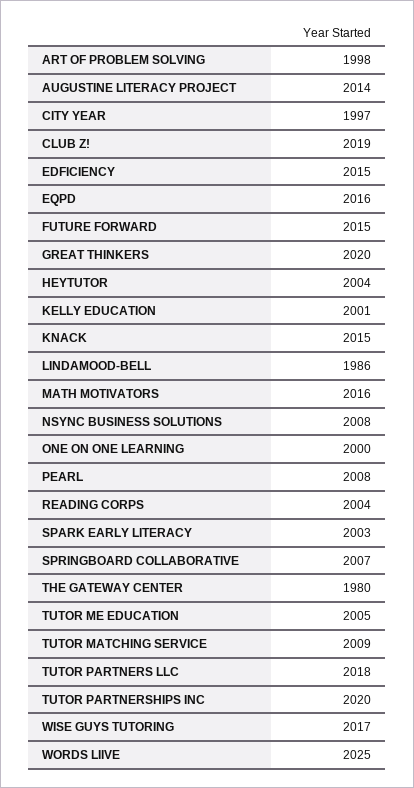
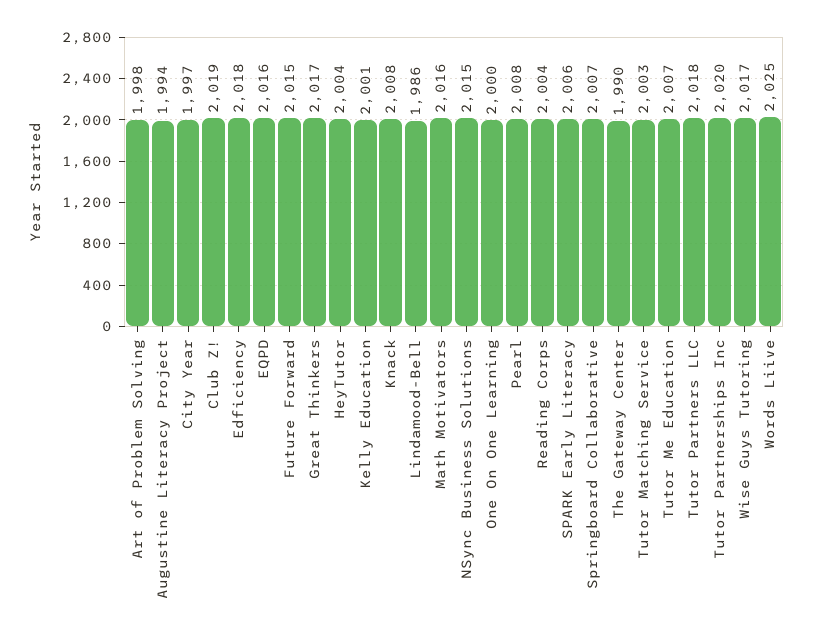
  {
    "ART OF PROBLEM SOLVING": 1998,
-   "AUGUSTINE LITERACY PROJECT": 2014,
+   "AUGUSTINE LITERACY PROJECT": 1994,
    "CITY YEAR": 1997,
    "CLUB Z!": 2019,
-   "EDFICIENCY": 2015,
+   "EDFICIENCY": 2018,
    "EQPD": 2016,
    "FUTURE FORWARD": 2015,
-   "GREAT THINKERS": 2020,
+   "GREAT THINKERS": 2017,
    "HEYTUTOR": 2004,
    "KELLY EDUCATION": 2001,
-   "KNACK": 2015,
+   "KNACK": 2008,
    "LINDAMOOD-BELL": 1986,
    "MATH MOTIVATORS": 2016,
-   "NSYNC BUSINESS SOLUTIONS": 2008,
+   "NSYNC BUSINESS SOLUTIONS": 2015,
    "ONE ON ONE LEARNING": 2000,
    "PEARL": 2008,
    "READING CORPS": 2004,
-   "SPARK EARLY LITERACY": 2003,
+   "SPARK EARLY LITERACY": 2006,
    "SPRINGBOARD COLLABORATIVE": 2007,
-   "THE GATEWAY CENTER": 1980,
+   "THE GATEWAY CENTER": 1990,
-   "TUTOR ME EDUCATION": 2005,
+   "TUTOR ME EDUCATION": 2007,
-   "TUTOR MATCHING SERVICE": 2009,
+   "TUTOR MATCHING SERVICE": 2003,
    "TUTOR PARTNERS LLC": 2018,
    "TUTOR PARTNERSHIPS INC": 2020,
    "WISE GUYS TUTORING": 2017,
    "WORDS LIIVE": 2025
  }

